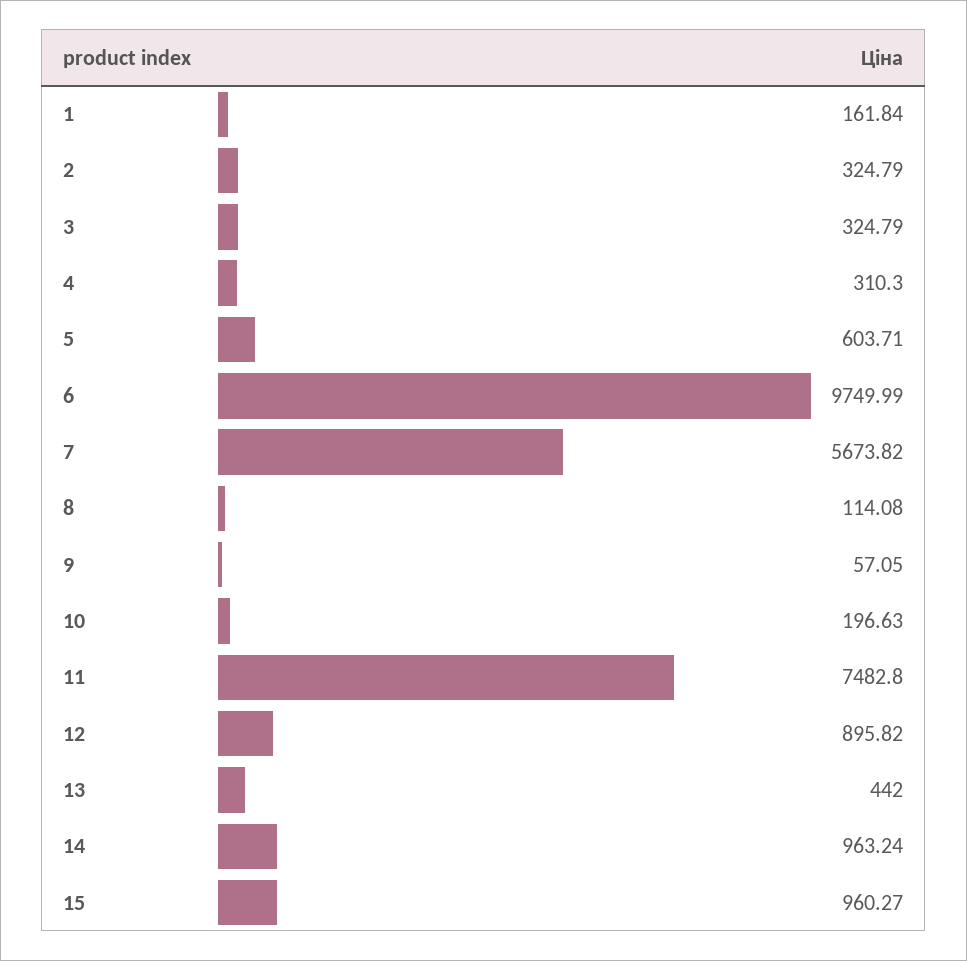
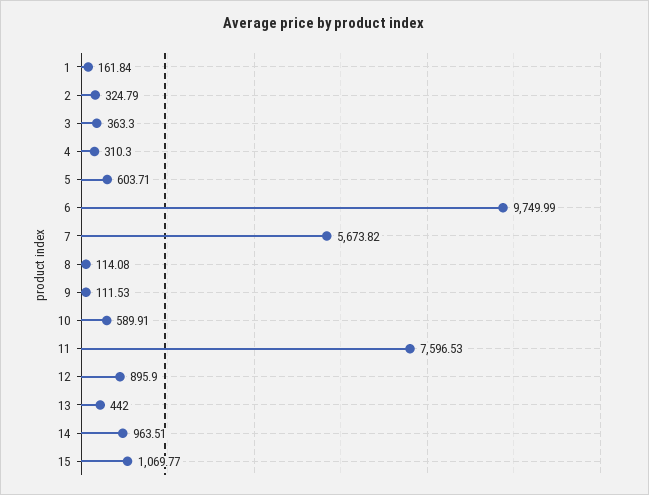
  {
    "1": 161.84,
    "2": 324.79,
-   "3": 324.79,
+   "3": 363.3,
    "4": 310.3,
    "5": 603.71,
    "6": 9749.99,
    "7": 5673.82,
    "8": 114.08,
-   "9": 57.05,
+   "9": 111.53,
-   "10": 196.63,
+   "10": 589.91,
-   "11": 7482.8,
+   "11": 7596.53,
-   "12": 895.82,
+   "12": 895.9,
    "13": 442,
-   "14": 963.24,
+   "14": 963.51,
-   "15": 960.27
+   "15": 1069.77
  }

